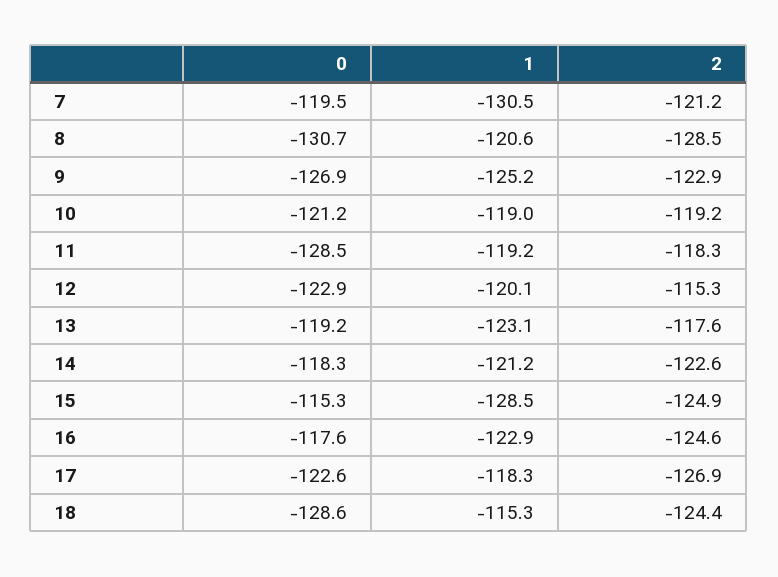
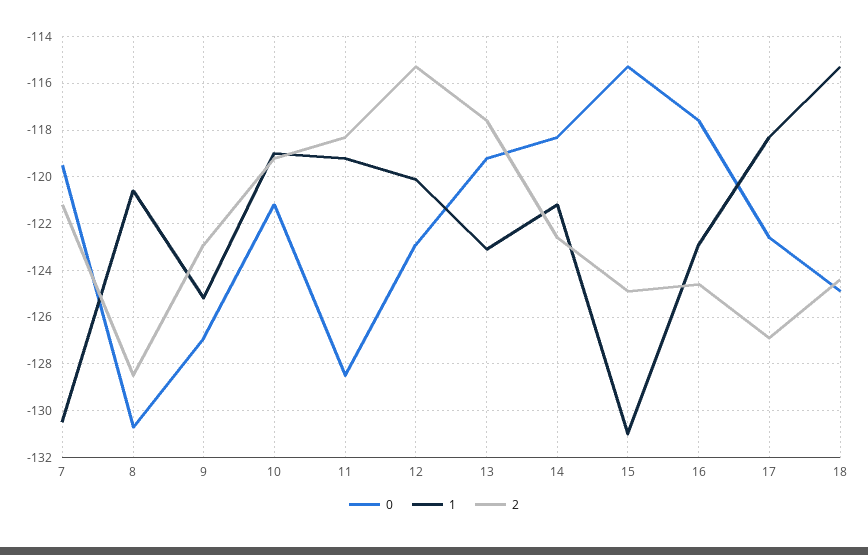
  {
    "0": {
      "7": -119.5,
      "8": -130.7,
      "9": -126.9,
      "10": -121.2,
      "11": -128.5,
      "12": -122.9,
      "13": -119.2,
      "14": -118.3,
      "15": -115.3,
      "16": -117.6,
      "17": -122.6,
-     "18": -128.6
+     "18": -125
    },
    "1": {
      "7": -130.5,
      "8": -120.6,
      "9": -125.2,
      "10": -119,
      "11": -119.2,
      "12": -120.1,
      "13": -123.1,
      "14": -121.2,
-     "15": -128.5,
+     "15": -131,
      "16": -122.9,
      "17": -118.3,
      "18": -115.3
    },
    "2": {
      "7": -121.2,
      "8": -128.5,
      "9": -122.9,
      "10": -119.2,
      "11": -118.3,
      "12": -115.3,
      "13": -117.6,
      "14": -122.6,
      "15": -124.9,
      "16": -124.6,
      "17": -126.9,
      "18": -124.4
    }
  }

